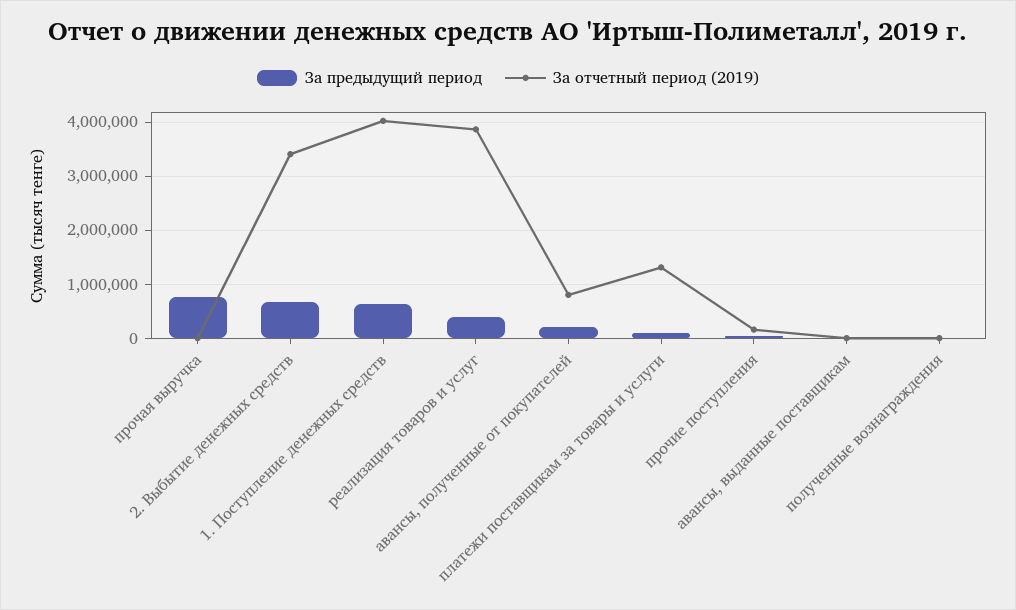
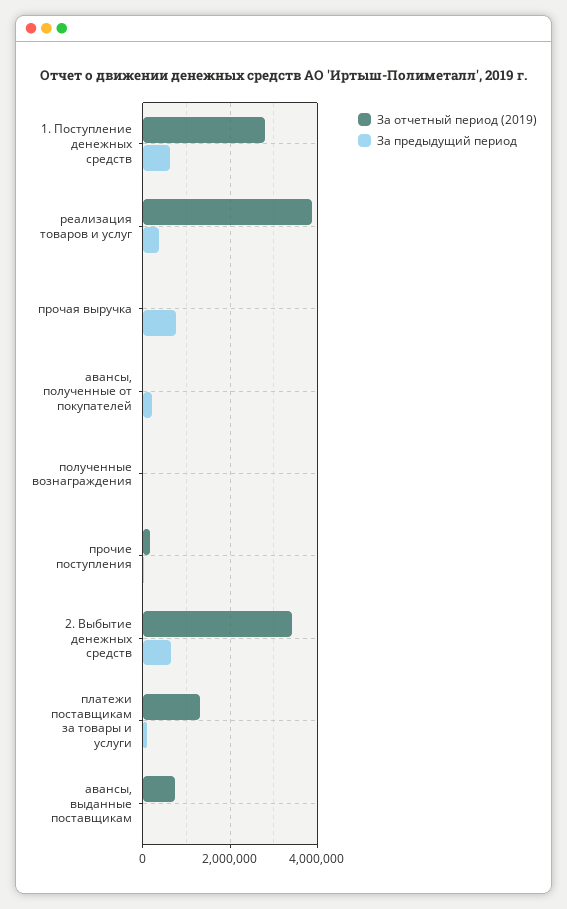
  {
    "За предыдущий период": {
      "прочая выручка": 800000,
      "2. Выбытие денежных средств": 600000,
      "1. Поступление денежных средств": 600000,
      "реализация товаров и услуг": 400000,
      "авансы, полученные от покупателей": 200000,
      "платежи поставщикам за товары и услуги": 200000,
      "прочие поступления": 0,
      "авансы, выданные поставщикам": 0,
      "полученные вознаграждения": 0
    },
    "За отчетный период (2019)": {
      "прочая выручка": 0,
      "2. Выбытие денежных средств": 3400000,
-     "1. Поступление денежных средств": 4000000,
+     "1. Поступление денежных средств": 2800000,
      "реализация товаров и услуг": 3800000,
-     "авансы, полученные от покупателей": 800000,
+     "авансы, полученные от покупателей": 0,
      "платежи поставщикам за товары и услуги": 1400000,
      "прочие поступления": 200000,
-     "авансы, выданные поставщикам": 0,
+     "авансы, выданные поставщикам": 800000,
      "полученные вознаграждения": 0
    }
  }

